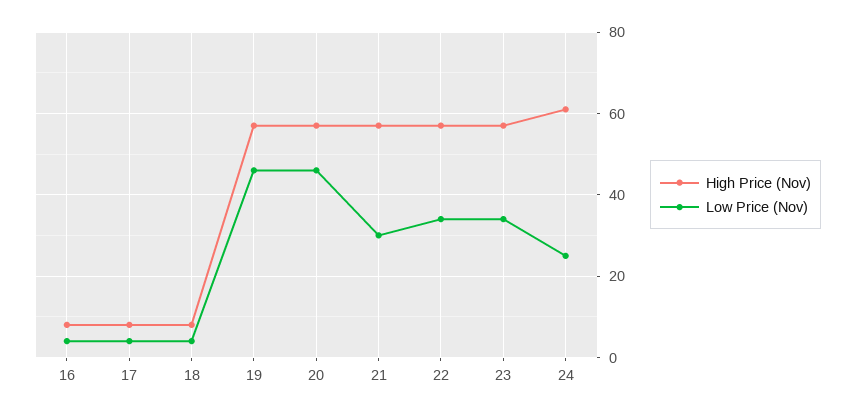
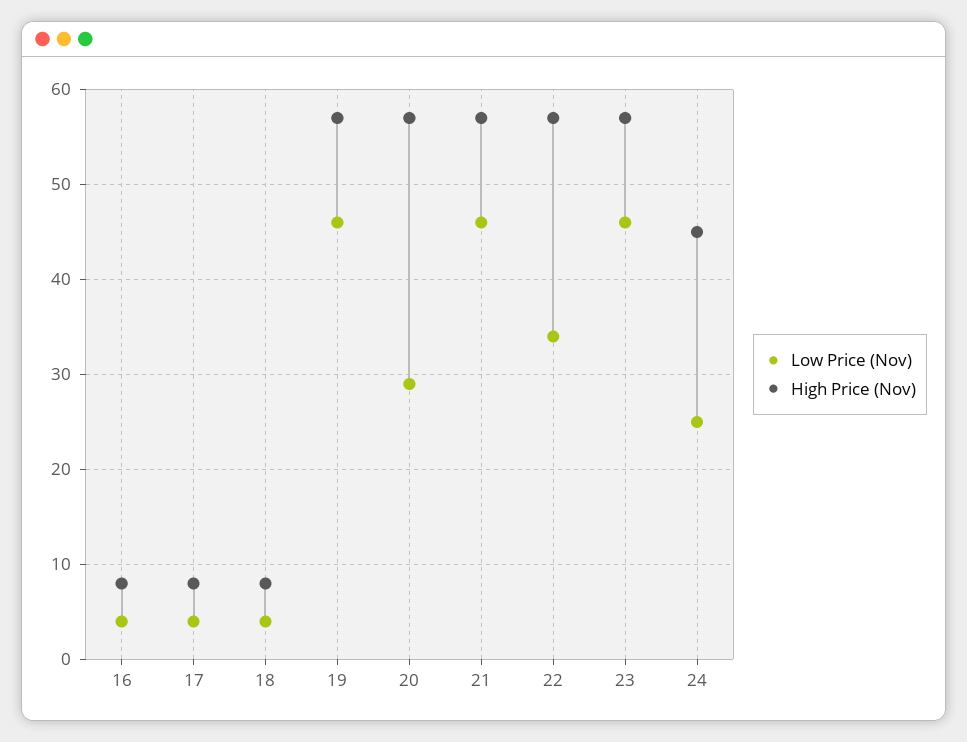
  {
    "High Price (Nov)": {
      "16": 8,
      "17": 8,
      "18": 8,
      "19": 57,
      "20": 57,
      "21": 57,
      "22": 57,
      "23": 57,
-     "24": 60
+     "24": 45
    },
    "Low Price (Nov)": {
      "16": 4,
      "17": 4,
      "18": 4,
      "19": 46,
-     "20": 45,
+     "20": 29,
-     "21": 30,
+     "21": 46,
      "22": 34,
-     "23": 35,
+     "23": 46,
      "24": 25
    }
  }

